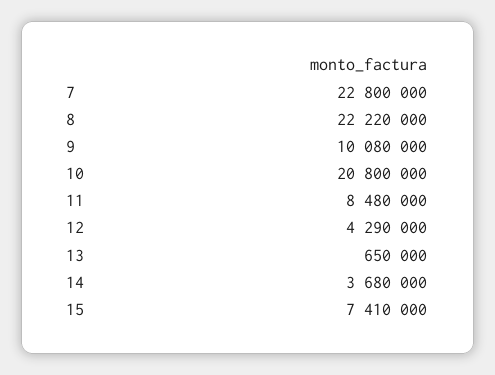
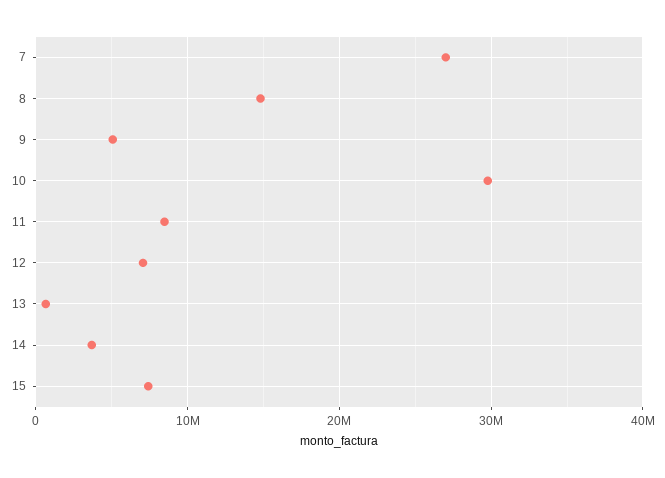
  {
-   "7": 22800000,
+   "7": 27000000,
-   "8": 22220000,
+   "8": 15000000,
-   "9": 10080000,
+   "9": 5000000,
-   "10": 20800000,
+   "10": 30000000,
    "11": 8480000,
-   "12": 4290000,
+   "12": 7000000,
    "13": 650000,
    "14": 3680000,
    "15": 7410000
  }

